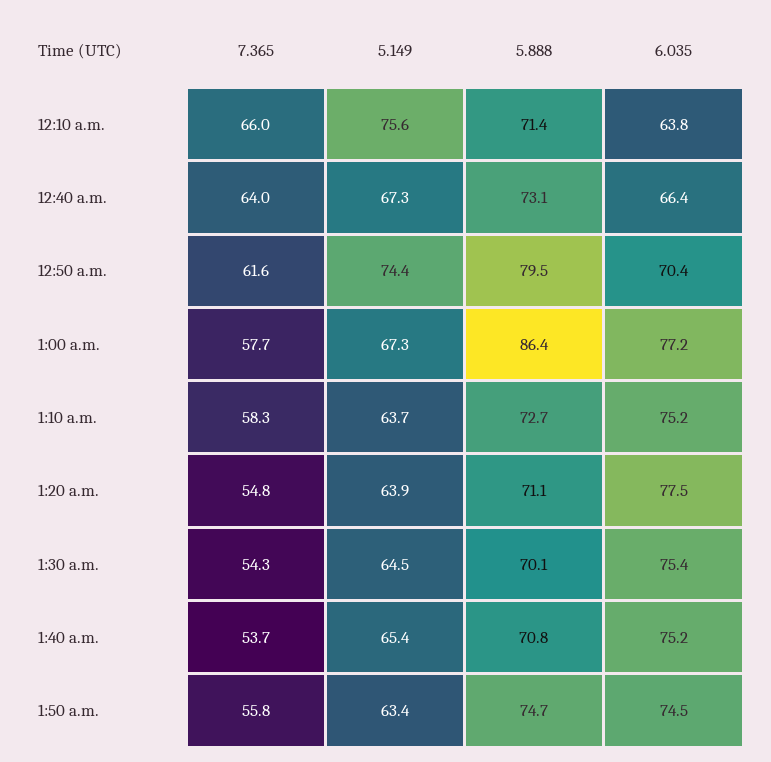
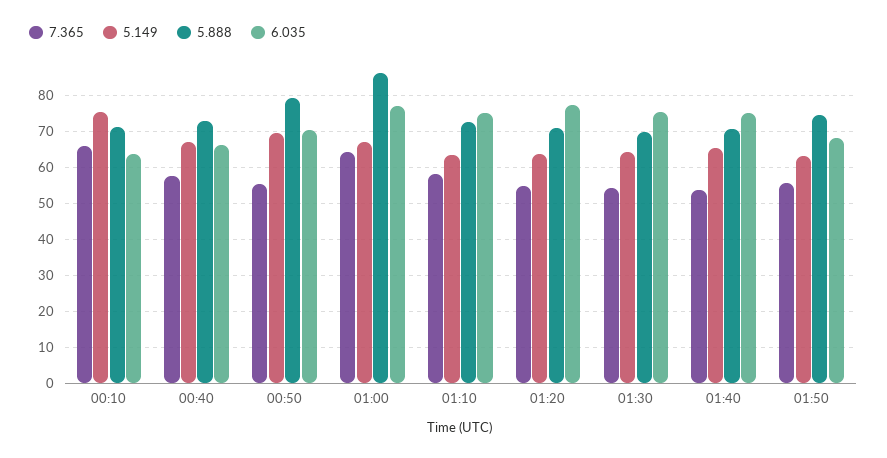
  {
    "7.365": {
      "12:10 a.m.": 66,
-     "12:40 a.m.": 64,
+     "12:40 a.m.": 58,
-     "12:50 a.m.": 61.6,
+     "12:50 a.m.": 56,
-     "1:00 a.m.": 57.7,
+     "1:00 a.m.": 64,
      "1:10 a.m.": 58.3,
      "1:20 a.m.": 54.8,
      "1:30 a.m.": 54.3,
      "1:40 a.m.": 53.7,
      "1:50 a.m.": 55.8
    },
    "5.149": {
      "12:10 a.m.": 75.6,
      "12:40 a.m.": 67.3,
-     "12:50 a.m.": 74.4,
+     "12:50 a.m.": 70,
      "1:00 a.m.": 67.3,
      "1:10 a.m.": 63.7,
      "1:20 a.m.": 63.9,
      "1:30 a.m.": 64.5,
      "1:40 a.m.": 65.4,
      "1:50 a.m.": 63.4
    },
    "5.888": {
      "12:10 a.m.": 71.4,
      "12:40 a.m.": 73.1,
      "12:50 a.m.": 79.5,
      "1:00 a.m.": 86.4,
      "1:10 a.m.": 72.7,
      "1:20 a.m.": 71.1,
      "1:30 a.m.": 70.1,
      "1:40 a.m.": 70.8,
      "1:50 a.m.": 74.7
    },
    "6.035": {
      "12:10 a.m.": 63.8,
      "12:40 a.m.": 66.4,
      "12:50 a.m.": 70.4,
      "1:00 a.m.": 77.2,
      "1:10 a.m.": 75.2,
      "1:20 a.m.": 77.5,
      "1:30 a.m.": 75.4,
      "1:40 a.m.": 75.2,
-     "1:50 a.m.": 74.5
+     "1:50 a.m.": 68
    }
  }

